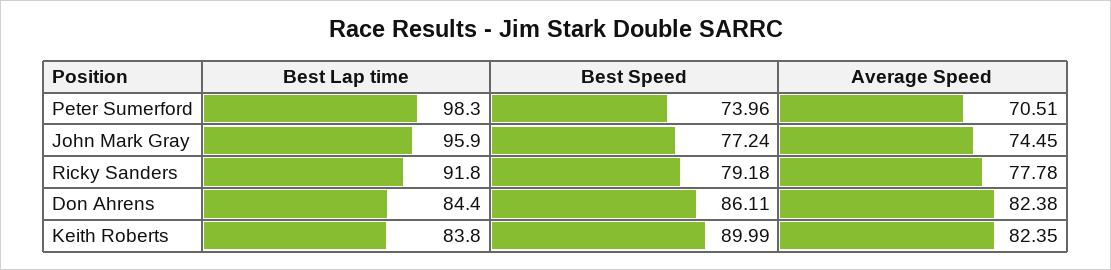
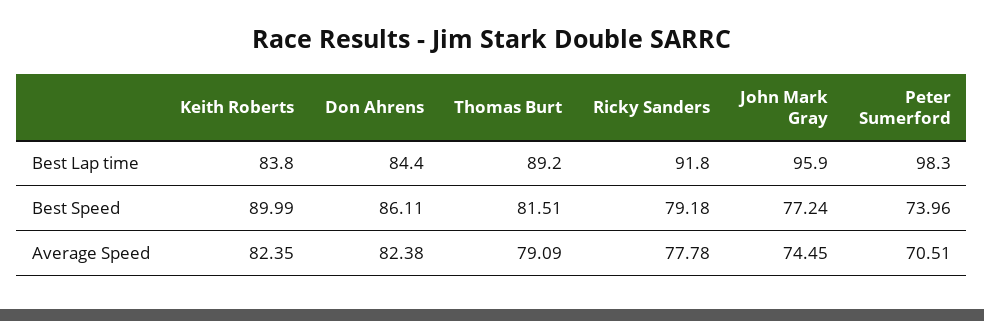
  {
    "Best Lap time": {
      "Peter Sumerford": 98.3,
      "John Mark Gray": 95.9,
      "Ricky Sanders": 91.8,
      "Don Ahrens": 84.4,
-     "Keith Roberts": 83.8
+     "Keith Roberts": 83.8,
+     "Thomas Burt": 89.2
    },
    "Best Speed": {
      "Peter Sumerford": 73.96,
      "John Mark Gray": 77.24,
      "Ricky Sanders": 79.18,
      "Don Ahrens": 86.11,
-     "Keith Roberts": 89.99
+     "Keith Roberts": 89.99,
+     "Thomas Burt": 81.51
    },
    "Average Speed": {
      "Peter Sumerford": 70.51,
      "John Mark Gray": 74.45,
      "Ricky Sanders": 77.78,
      "Don Ahrens": 82.38,
-     "Keith Roberts": 82.35
+     "Keith Roberts": 82.35,
+     "Thomas Burt": 79.09
    }
  }

